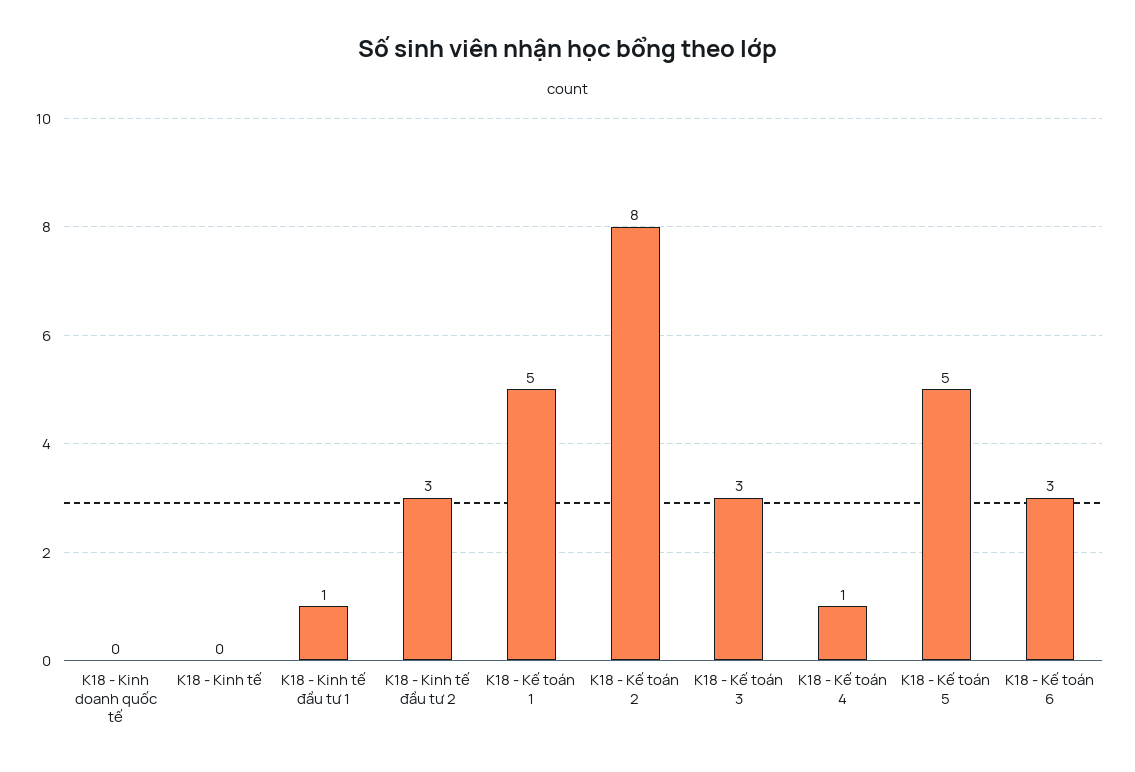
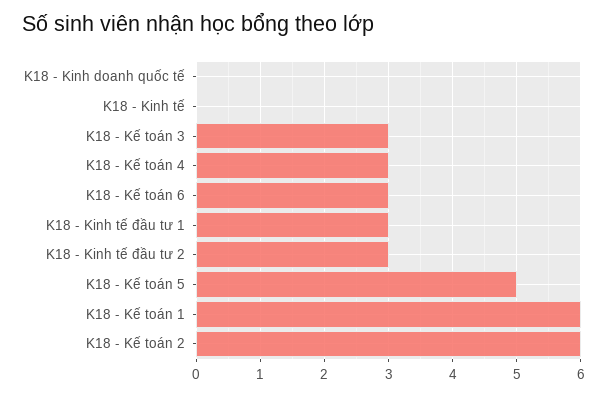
  {
    "K18 - Kinh doanh quốc tế": 0,
    "K18 - Kinh tế": 0,
-   "K18 - Kinh tế đầu tư 1": 1,
+   "K18 - Kinh tế đầu tư 1": 3,
    "K18 - Kinh tế đầu tư 2": 3,
-   "K18 - Kế toán 1": 5,
+   "K18 - Kế toán 1": 6,
-   "K18 - Kế toán 2": 8,
+   "K18 - Kế toán 2": 6,
    "K18 - Kế toán 3": 3,
-   "K18 - Kế toán 4": 1,
+   "K18 - Kế toán 4": 3,
    "K18 - Kế toán 5": 5,
    "K18 - Kế toán 6": 3
  }

